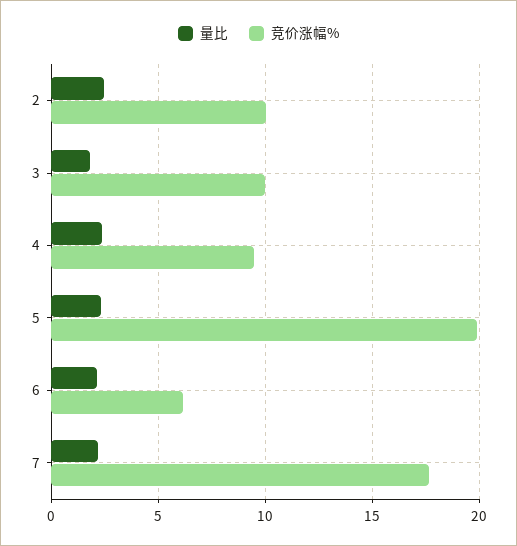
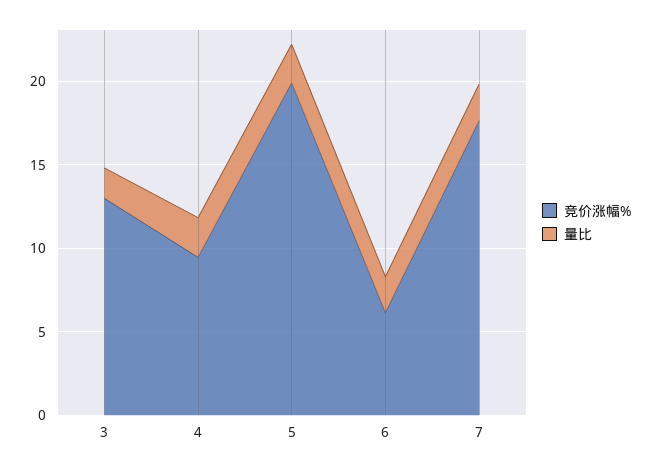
  {
    "量比": {
-     "2": 2.5,
      "3": 2,
      "4": 2.5,
      "5": 2.5,
      "6": 2,
      "7": 2
    },
    "竞价涨幅%": {
-     "2": 10,
-     "3": 10,
+     "3": 13,
      "4": 9.5,
      "5": 20,
      "6": 6,
      "7": 17.5
    }
  }

